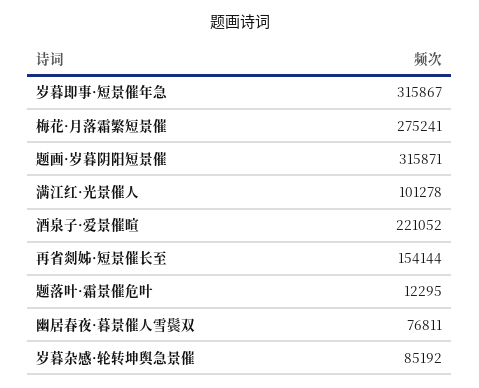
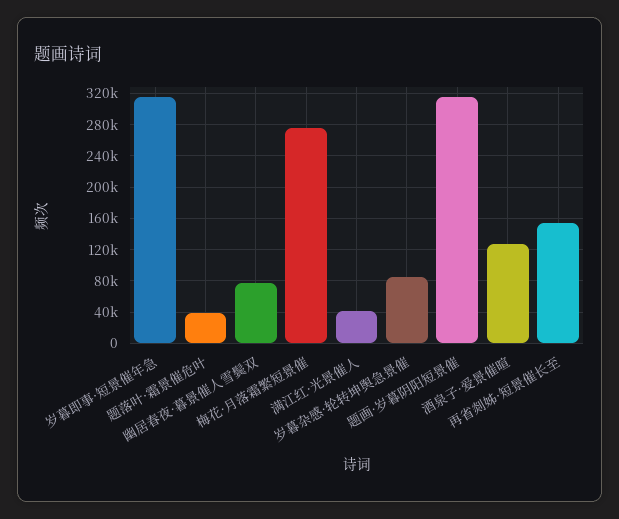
  {
    "岁暮即事·短景催年急": 315867,
    "梅花·月落霜繁短景催": 275241,
    "题画·岁暮阴阳短景催": 315871,
-   "满江红·光景催人": 101278,
+   "满江红·光景催人": 40000,
-   "酒泉子·爱景催暄": 221052,
+   "酒泉子·爱景催暄": 130000,
    "再省剡姊·短景催长至": 154144,
-   "题落叶·霜景催危叶": 12295,
+   "题落叶·霜景催危叶": 40000,
    "幽居春夜·暮景催人雪鬓双": 76811,
    "岁暮杂感·轮转坤舆急景催": 85192
  }

